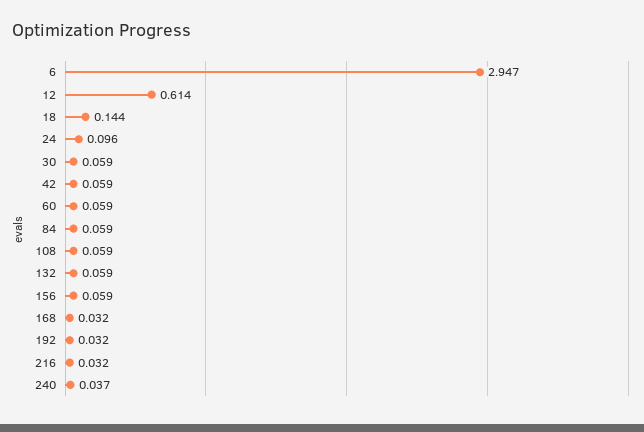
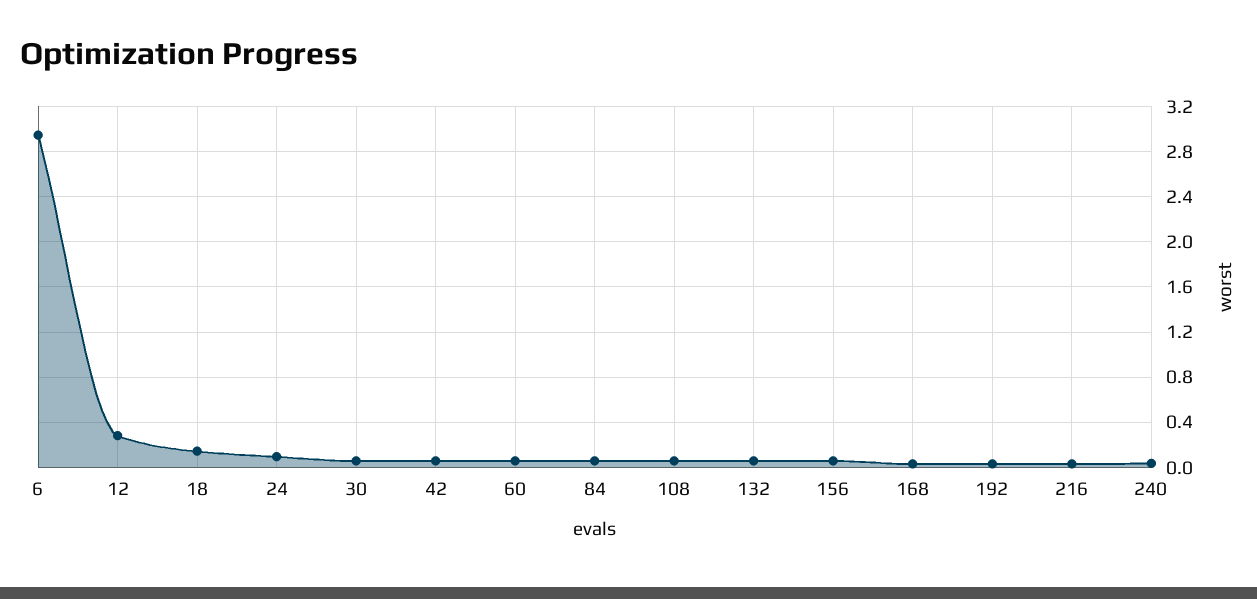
  {
    "6": 2.947,
-   "12": 0.614,
+   "12": 0.3,
    "18": 0.144,
    "24": 0.096,
    "30": 0.059,
    "42": 0.059,
    "60": 0.059,
    "84": 0.059,
    "108": 0.059,
    "132": 0.059,
    "156": 0.059,
    "168": 0.032,
    "192": 0.032,
    "216": 0.032,
    "240": 0.037
  }

